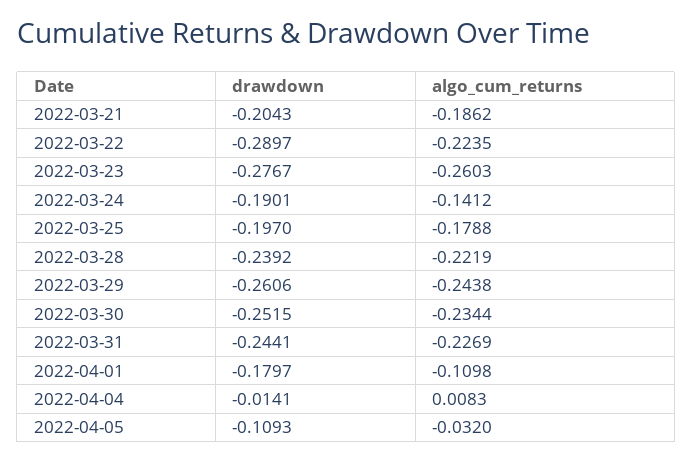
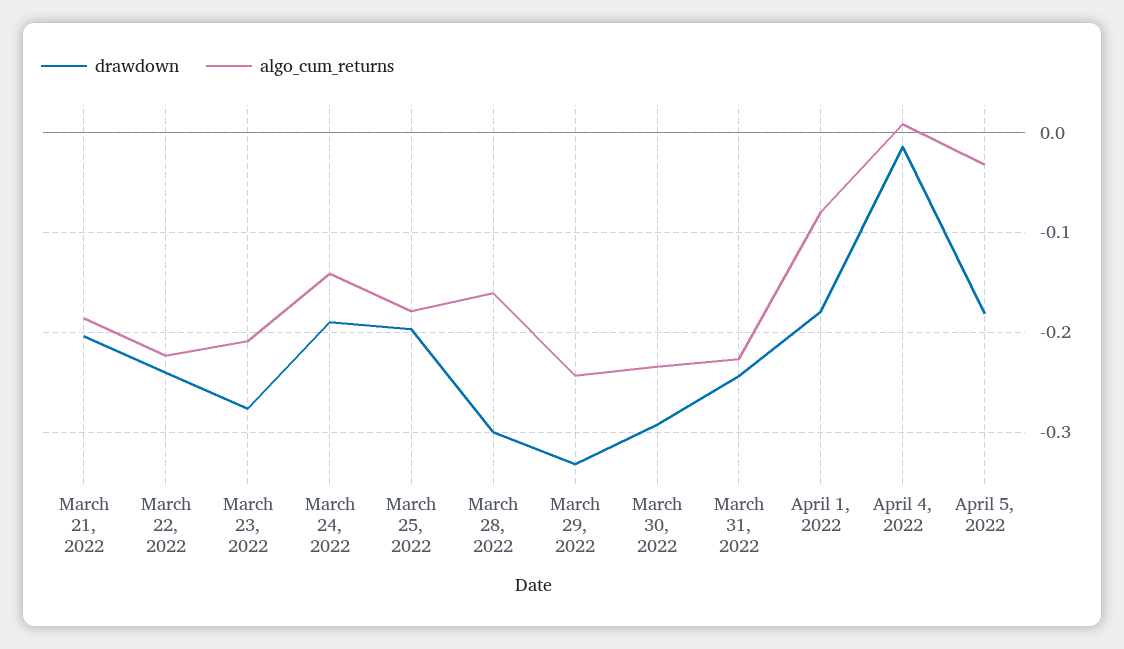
  {
    "drawdown": {
      "2022-03-21": -0.2043,
-     "2022-03-22": -0.2897,
+     "2022-03-22": -0.24,
      "2022-03-23": -0.2767,
      "2022-03-24": -0.1901,
      "2022-03-25": -0.197,
-     "2022-03-28": -0.2392,
+     "2022-03-28": -0.3,
-     "2022-03-29": -0.2606,
+     "2022-03-29": -0.33,
-     "2022-03-30": -0.2515,
+     "2022-03-30": -0.29,
      "2022-03-31": -0.2441,
      "2022-04-01": -0.1797,
      "2022-04-04": -0.0141,
-     "2022-04-05": -0.1093
+     "2022-04-05": -0.18
    },
    "algo_cum_returns": {
      "2022-03-21": -0.1862,
      "2022-03-22": -0.2235,
-     "2022-03-23": -0.2603,
+     "2022-03-23": -0.21,
      "2022-03-24": -0.1412,
      "2022-03-25": -0.1788,
-     "2022-03-28": -0.2219,
+     "2022-03-28": -0.16,
      "2022-03-29": -0.2438,
      "2022-03-30": -0.2344,
      "2022-03-31": -0.2269,
-     "2022-04-01": -0.1098,
+     "2022-04-01": -0.08,
      "2022-04-04": 0.0083,
      "2022-04-05": -0.032
    }
  }

